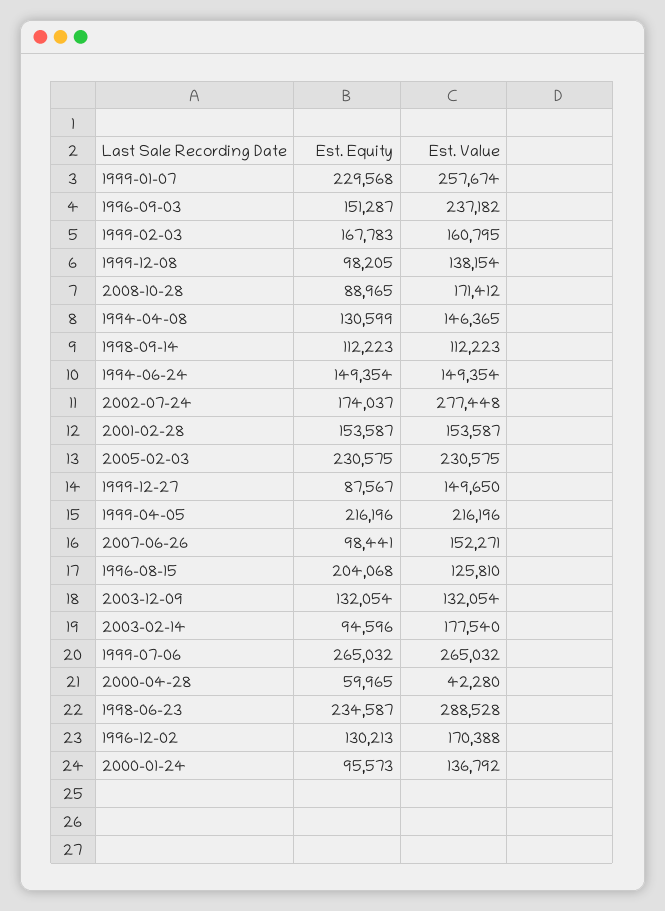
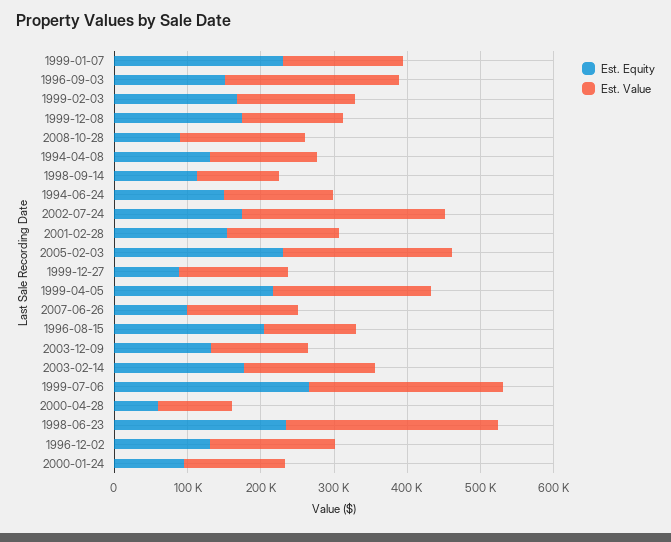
  {
    "Est. Equity": {
      "1999-01-07": 229568,
      "1996-09-03": 151287,
      "1999-02-03": 167783,
-     "1999-12-08": 98205,
+     "1999-12-08": 180000,
      "2008-10-28": 88965,
      "1994-04-08": 130599,
      "1998-09-14": 112223,
      "1994-06-24": 149354,
      "2002-07-24": 174037,
      "2001-02-28": 153587,
      "2005-02-03": 230575,
      "1999-12-27": 87567,
      "1999-04-05": 216196,
      "2007-06-26": 98441,
      "1996-08-15": 204068,
      "2003-12-09": 132054,
-     "2003-02-14": 94596,
+     "2003-02-14": 180000,
      "1999-07-06": 265032,
      "2000-04-28": 59965,
      "1998-06-23": 234587,
      "1996-12-02": 130213,
      "2000-01-24": 95573
    },
    "Est. Value": {
-     "1999-01-07": 257674,
+     "1999-01-07": 160000,
      "1996-09-03": 237182,
      "1999-02-03": 160795,
      "1999-12-08": 138154,
      "2008-10-28": 171412,
      "1994-04-08": 146365,
      "1998-09-14": 112223,
      "1994-06-24": 149354,
      "2002-07-24": 277448,
      "2001-02-28": 153587,
      "2005-02-03": 230575,
      "1999-12-27": 149650,
      "1999-04-05": 216196,
      "2007-06-26": 152271,
      "1996-08-15": 125810,
      "2003-12-09": 132054,
      "2003-02-14": 177540,
      "1999-07-06": 265032,
-     "2000-04-28": 42280,
+     "2000-04-28": 100000,
      "1998-06-23": 288528,
      "1996-12-02": 170388,
      "2000-01-24": 136792
    }
  }

